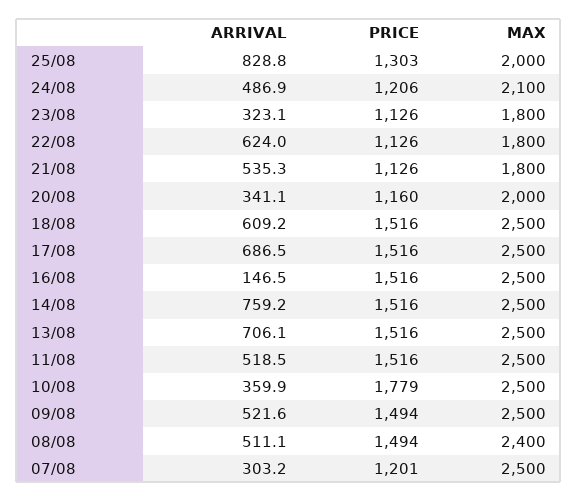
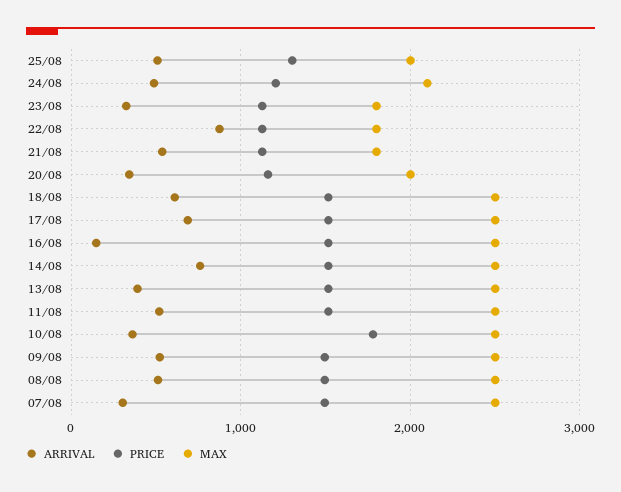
  {
    "ARRIVAL": {
-     "25/08": 828.8,
+     "25/08": 500,
      "24/08": 486.9,
      "23/08": 323.1,
-     "22/08": 624,
+     "22/08": 900,
      "21/08": 535.3,
      "20/08": 341.1,
      "18/08": 609.2,
      "17/08": 686.5,
      "16/08": 146.5,
      "14/08": 759.2,
-     "13/08": 706.1,
+     "13/08": 400,
      "11/08": 518.5,
      "10/08": 359.9,
      "09/08": 521.6,
      "08/08": 511.1,
      "07/08": 303.2
    },
    "PRICE": {
      "25/08": 1303,
      "24/08": 1206,
      "23/08": 1126,
      "22/08": 1126,
      "21/08": 1126,
      "20/08": 1160,
      "18/08": 1516,
      "17/08": 1516,
      "16/08": 1516,
      "14/08": 1516,
      "13/08": 1516,
      "11/08": 1516,
      "10/08": 1779,
      "09/08": 1494,
      "08/08": 1494,
-     "07/08": 1201
+     "07/08": 1500
    },
    "MAX": {
      "25/08": 2000,
      "24/08": 2100,
      "23/08": 1800,
      "22/08": 1800,
      "21/08": 1800,
      "20/08": 2000,
      "18/08": 2500,
      "17/08": 2500,
      "16/08": 2500,
      "14/08": 2500,
      "13/08": 2500,
      "11/08": 2500,
      "10/08": 2500,
      "09/08": 2500,
-     "08/08": 2400,
+     "08/08": 2500,
      "07/08": 2500
    }
  }

